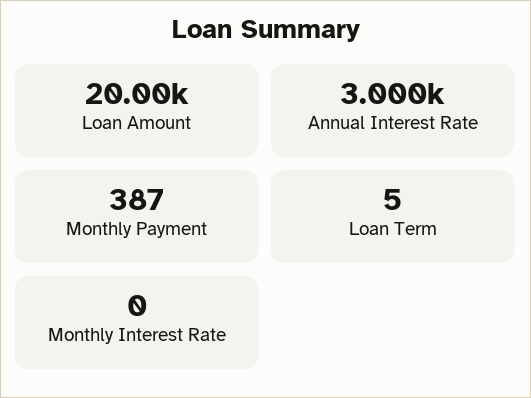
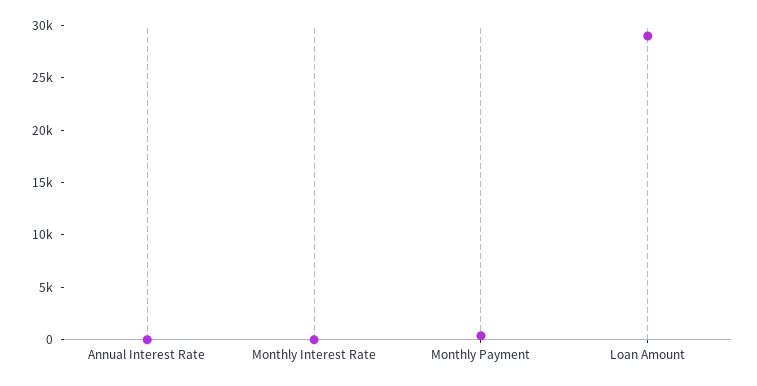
  {
-   "Loan Amount": 20000,
+   "Loan Amount": 29000,
-   "Annual Interest Rate": 3000,
+   "Annual Interest Rate": 0,
    "Monthly Payment": 387,
-   "Loan Term": 5,
    "Monthly Interest Rate": 0
  }

